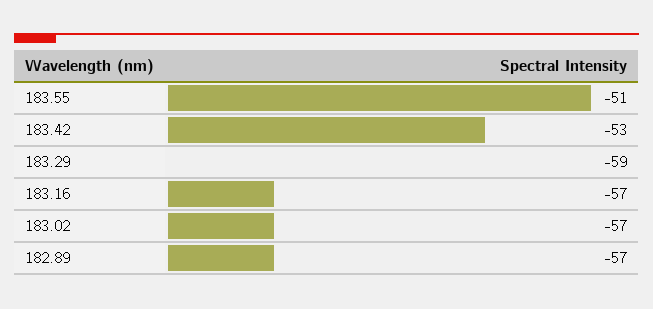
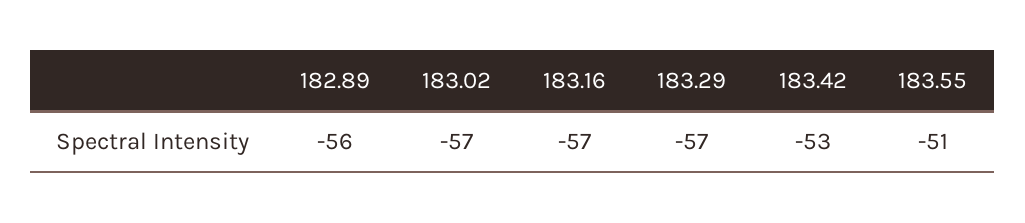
  {
    "183.55": -51,
    "183.42": -53,
-   "183.29": -59,
+   "183.29": -57,
    "183.16": -57,
    "183.02": -57,
-   "182.89": -57
+   "182.89": -56
  }

